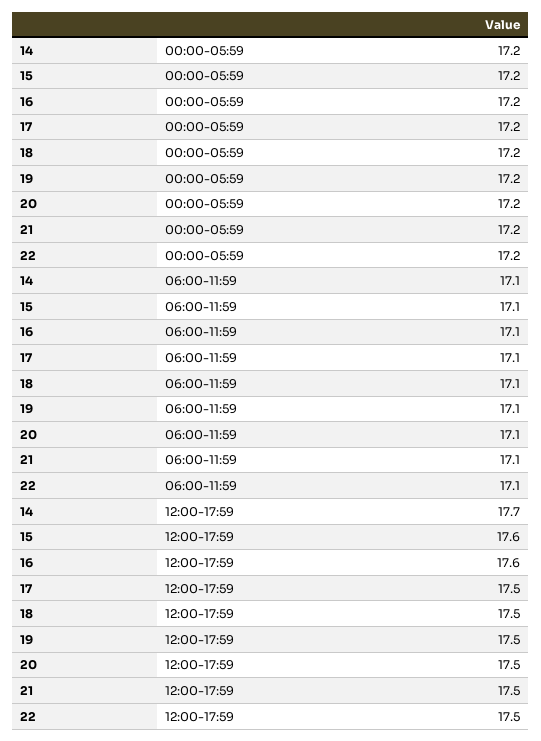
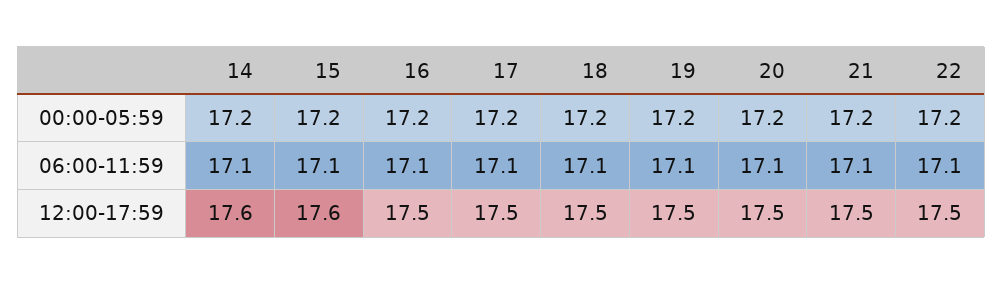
  {
    "14": {
      "00:00-05:59": 17.2,
      "06:00-11:59": 17.1,
-     "12:00-17:59": 17.7
+     "12:00-17:59": 17.6
    },
    "15": {
      "00:00-05:59": 17.2,
      "06:00-11:59": 17.1,
      "12:00-17:59": 17.6
    },
    "16": {
      "00:00-05:59": 17.2,
      "06:00-11:59": 17.1,
-     "12:00-17:59": 17.6
+     "12:00-17:59": 17.5
    },
    "17": {
      "00:00-05:59": 17.2,
      "06:00-11:59": 17.1,
      "12:00-17:59": 17.5
    },
    "18": {
      "00:00-05:59": 17.2,
      "06:00-11:59": 17.1,
      "12:00-17:59": 17.5
    },
    "19": {
      "00:00-05:59": 17.2,
      "06:00-11:59": 17.1,
      "12:00-17:59": 17.5
    },
    "20": {
      "00:00-05:59": 17.2,
      "06:00-11:59": 17.1,
      "12:00-17:59": 17.5
    },
    "21": {
      "00:00-05:59": 17.2,
      "06:00-11:59": 17.1,
      "12:00-17:59": 17.5
    },
    "22": {
      "00:00-05:59": 17.2,
      "06:00-11:59": 17.1,
      "12:00-17:59": 17.5
    }
  }

